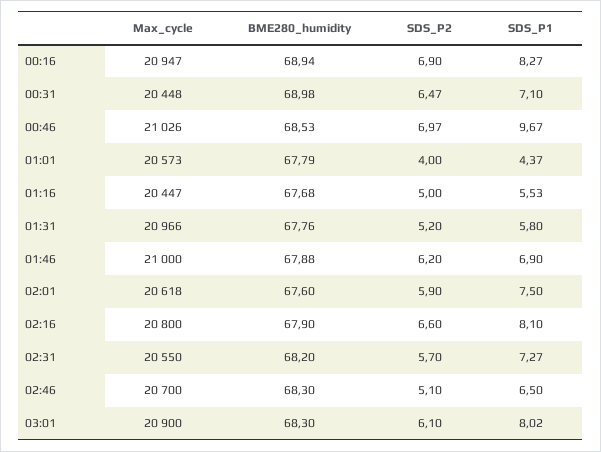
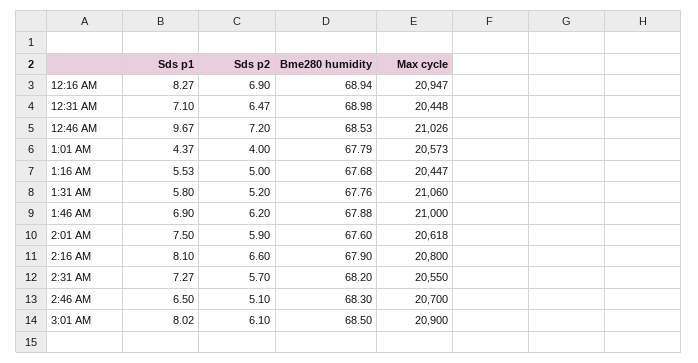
  {
    "Max_cycle": {
      "00:16": 20947,
      "00:31": 20448,
      "00:46": 21026,
      "01:01": 20573,
      "01:16": 20447,
-     "01:31": 20966,
+     "01:31": 21060,
      "01:46": 21000,
      "02:01": 20618,
      "02:16": 20800,
      "02:31": 20550,
      "02:46": 20700,
      "03:01": 20900
    },
    "BME280_humidity": {
      "00:16": 68.94,
      "00:31": 68.98,
      "00:46": 68.53,
      "01:01": 67.79,
      "01:16": 67.68,
      "01:31": 67.76,
      "01:46": 67.88,
      "02:01": 67.6,
      "02:16": 67.9,
      "02:31": 68.2,
      "02:46": 68.3,
-     "03:01": 68.3
+     "03:01": 68.5
    },
    "SDS_P2": {
      "00:16": 6.9,
      "00:31": 6.47,
-     "00:46": 6.97,
+     "00:46": 7.2,
      "01:01": 4,
      "01:16": 5,
      "01:31": 5.2,
      "01:46": 6.2,
      "02:01": 5.9,
      "02:16": 6.6,
      "02:31": 5.7,
      "02:46": 5.1,
      "03:01": 6.1
    },
    "SDS_P1": {
      "00:16": 8.27,
      "00:31": 7.1,
      "00:46": 9.67,
      "01:01": 4.37,
      "01:16": 5.53,
      "01:31": 5.8,
      "01:46": 6.9,
      "02:01": 7.5,
      "02:16": 8.1,
      "02:31": 7.27,
      "02:46": 6.5,
      "03:01": 8.02
    }
  }

